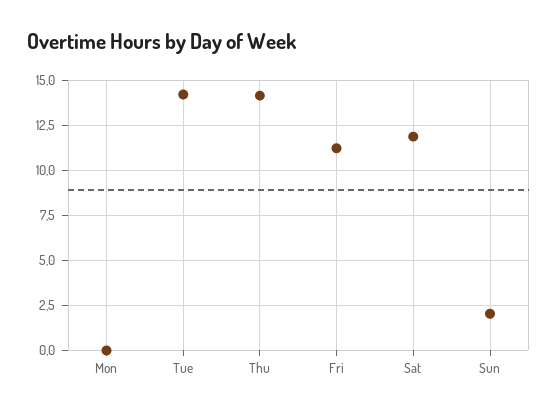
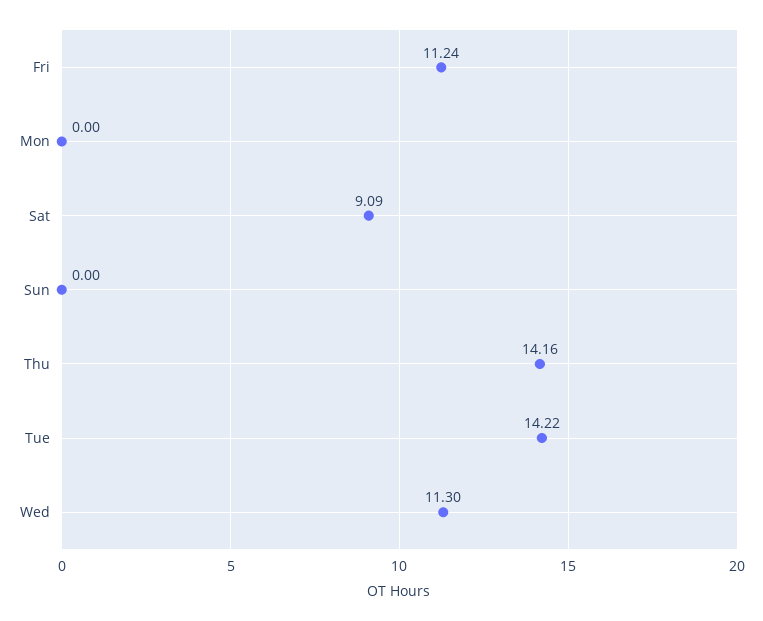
  {
    "Mon": 0,
    "Tue": 14.22,
    "Thu": 14.16,
    "Fri": 11.24,
-   "Sat": 12,
+   "Sat": 9.09,
-   "Sun": 2
+   "Sun": 0,
+   "Wed": 11.3
  }

